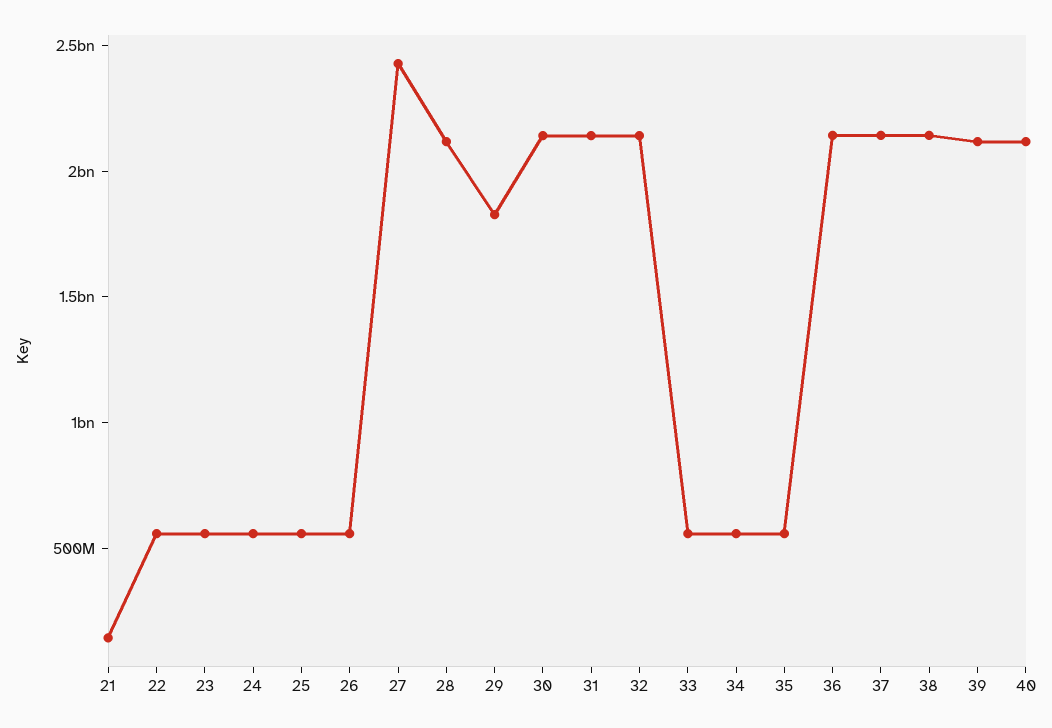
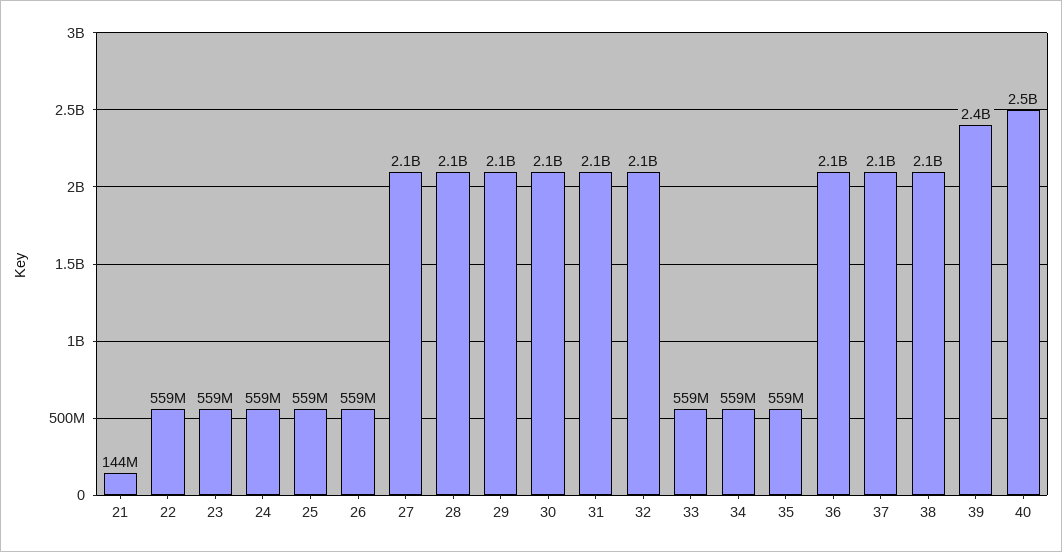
  {
    "21": 144000000,
    "22": 559000000,
    "23": 559000000,
    "24": 559000000,
    "25": 559000000,
    "26": 559000000,
-   "27": 2400000000,
+   "27": 2100000000,
    "28": 2100000000,
-   "29": 1800000000,
+   "29": 2100000000,
    "30": 2100000000,
    "31": 2100000000,
    "32": 2100000000,
    "33": 559000000,
    "34": 559000000,
    "35": 559000000,
    "36": 2100000000,
    "37": 2100000000,
    "38": 2100000000,
-   "39": 2100000000,
+   "39": 2400000000,
-   "40": 2100000000
+   "40": 2500000000
  }

